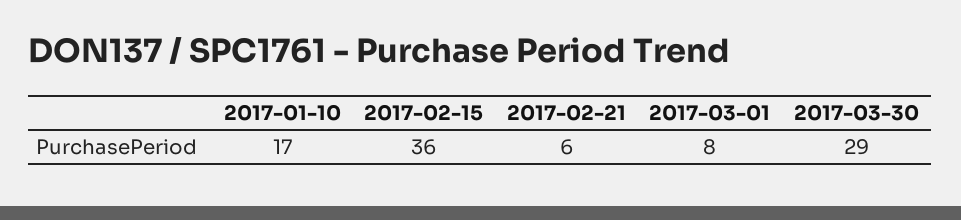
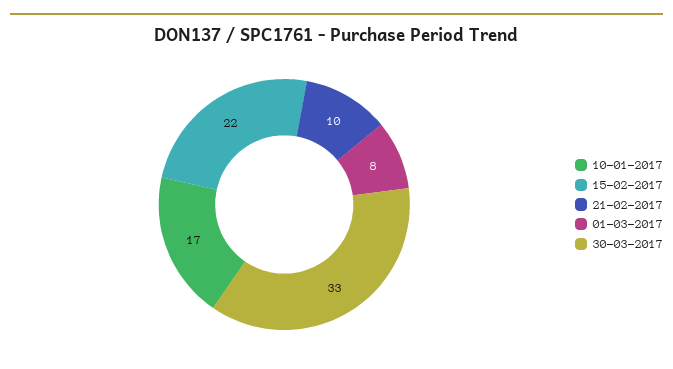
  {
    "2017-01-10": 17,
-   "2017-02-15": 36,
+   "2017-02-15": 22,
-   "2017-02-21": 6,
+   "2017-02-21": 10,
    "2017-03-01": 8,
-   "2017-03-30": 29
+   "2017-03-30": 33
  }

